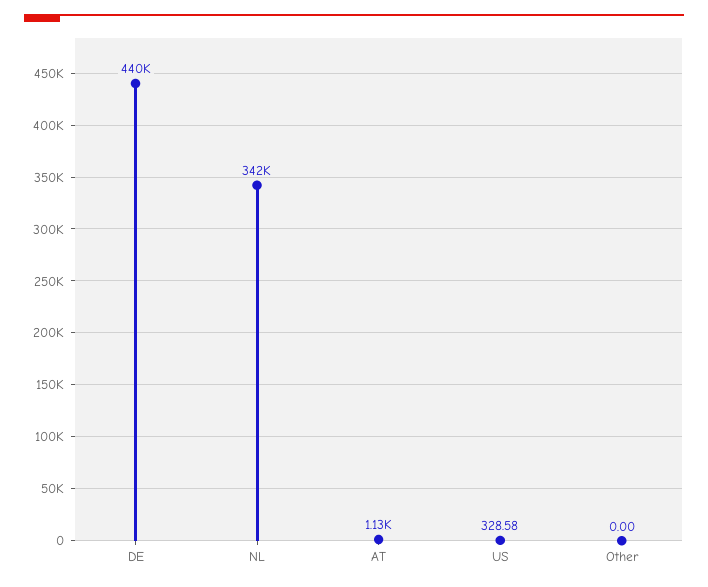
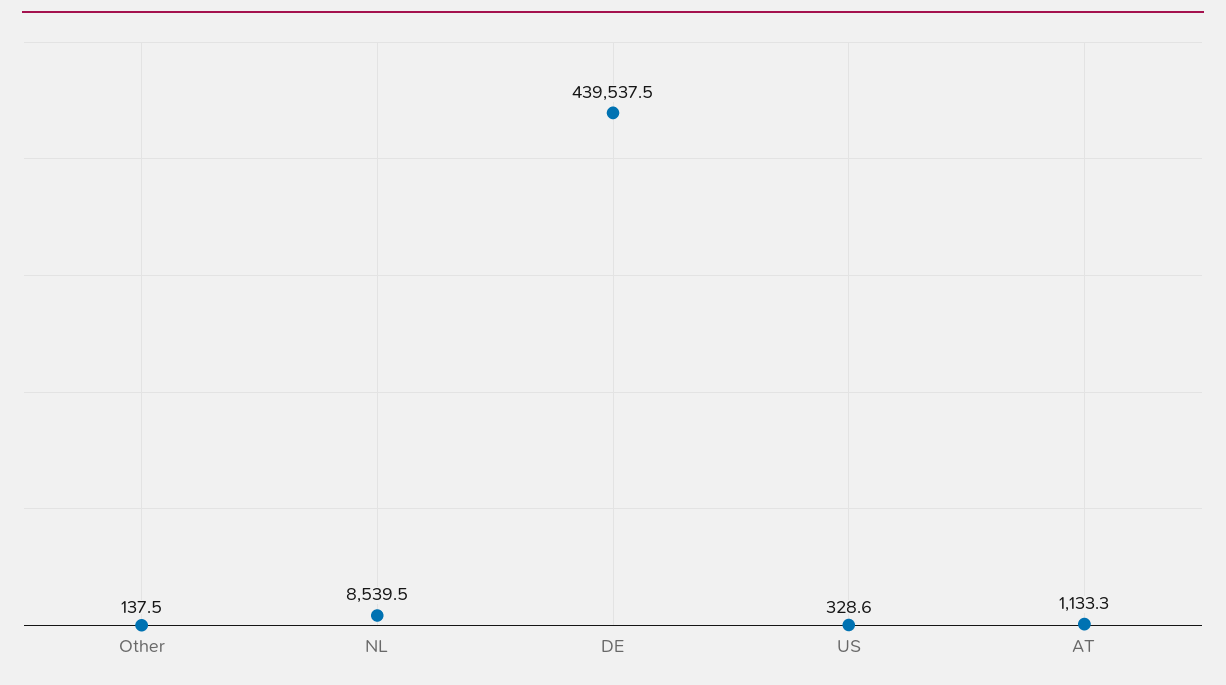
  {
    "DE": 439537.5,
-   "NL": 342000,
+   "NL": 8539.5,
    "AT": 1133.3,
    "US": 328.58,
-   "Other": 0
+   "Other": 137.5
  }

